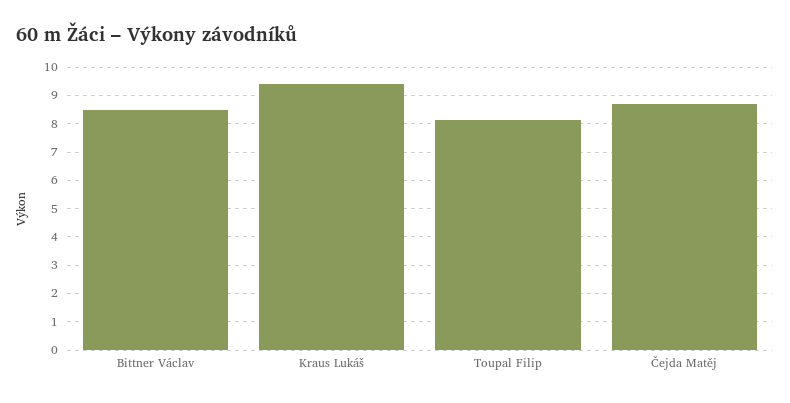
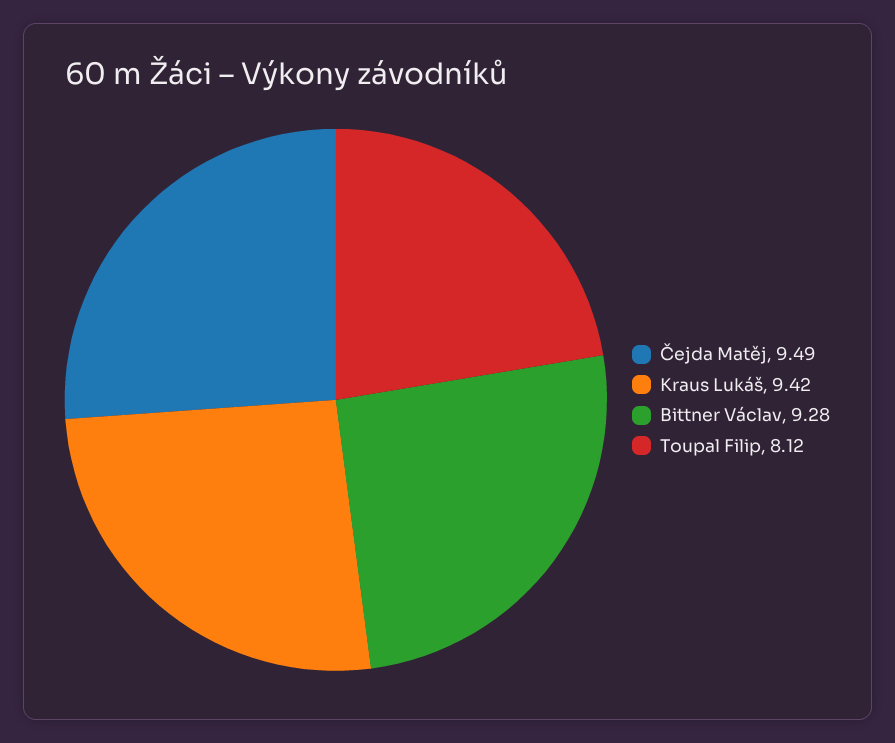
  {
-   "Bittner Václav": 8.5,
+   "Bittner Václav": 9.28,
    "Kraus Lukáš": 9.42,
    "Toupal Filip": 8.12,
-   "Čejda Matěj": 8.75
+   "Čejda Matěj": 9.49
  }

